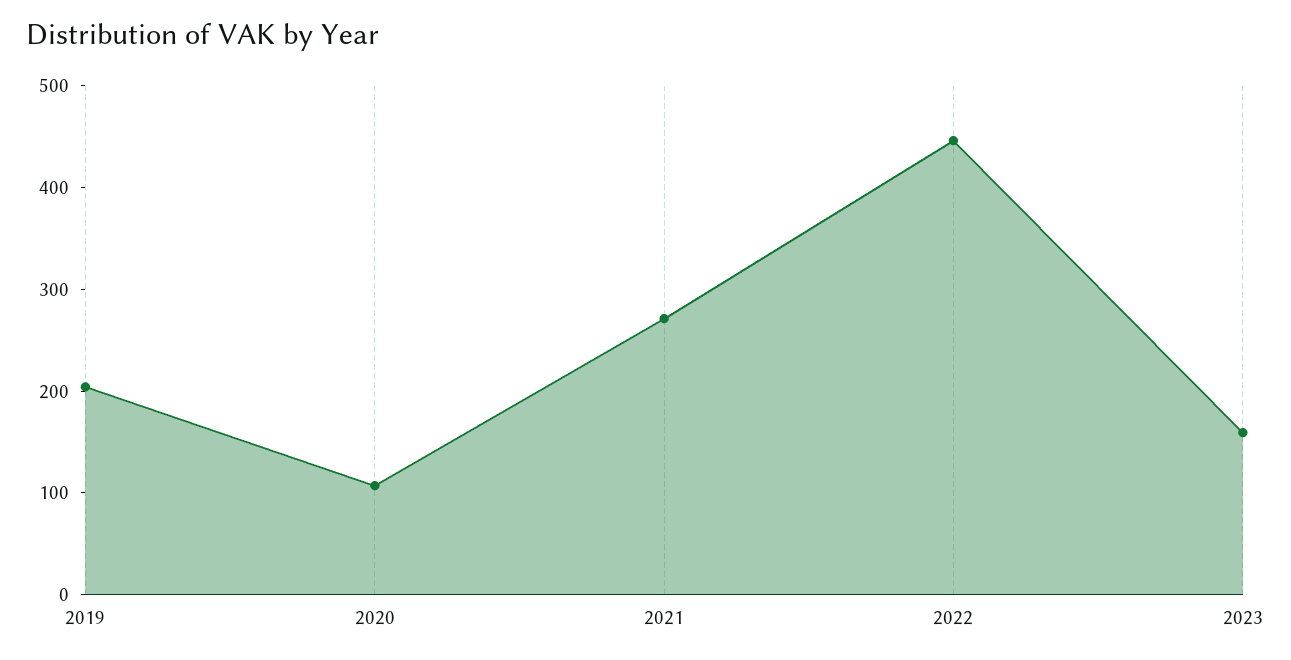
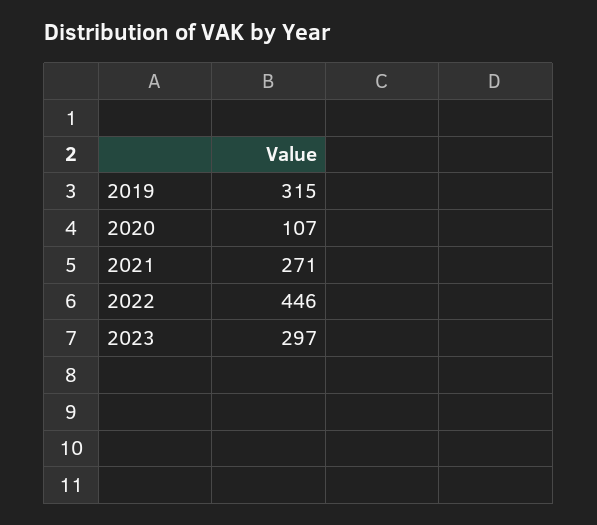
  {
-   "2019": 200,
+   "2019": 315,
    "2020": 107,
    "2021": 271,
    "2022": 446,
-   "2023": 160
+   "2023": 297
  }

